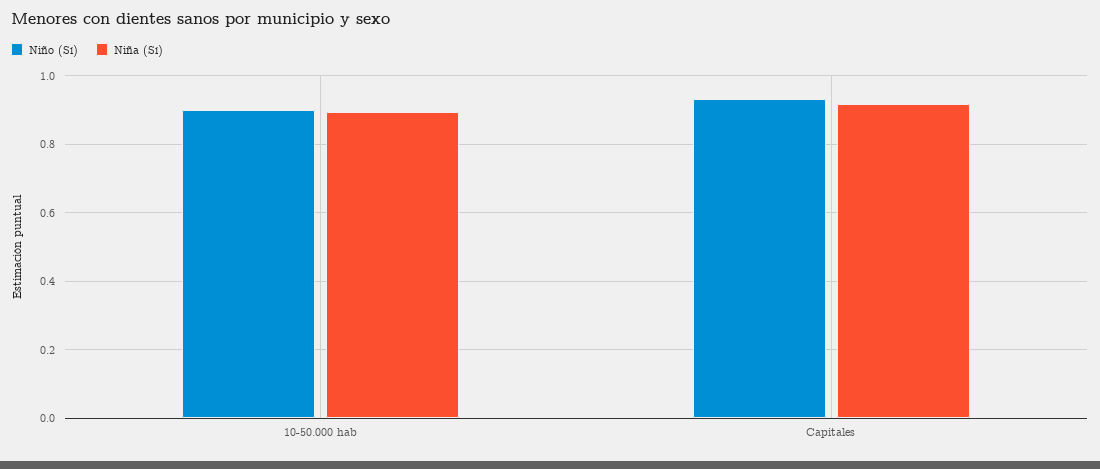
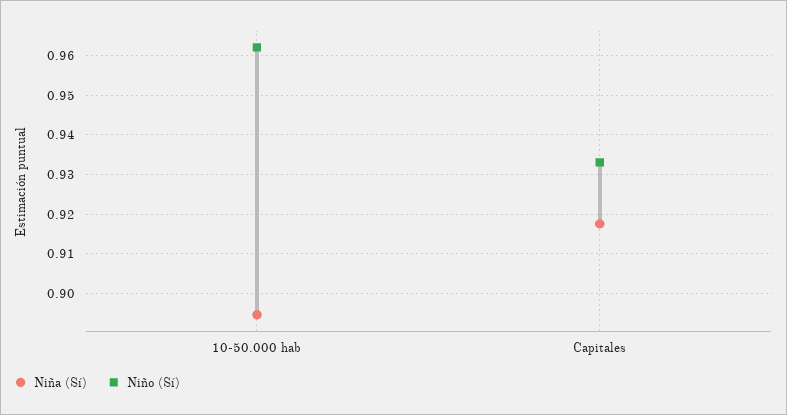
  {
    "Niño (Sí)": {
-     "10-50.000 hab": 0.9,
+     "10-50.000 hab": 0.962,
      "Capitales": 0.934
    },
    "Niña (Sí)": {
      "10-50.000 hab": 0.894,
      "Capitales": 0.918
    }
  }

